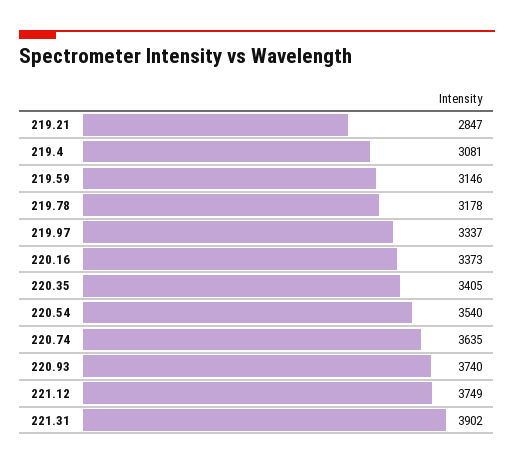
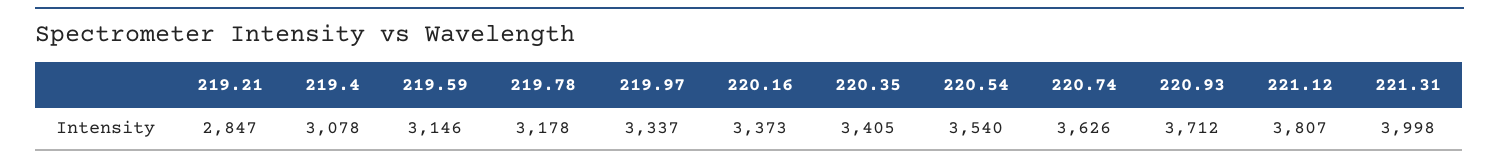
  {
    "219.21": 2847,
-   "219.4": 3081,
+   "219.4": 3078,
    "219.59": 3146,
    "219.78": 3178,
    "219.97": 3337,
    "220.16": 3373,
    "220.35": 3405,
    "220.54": 3540,
-   "220.74": 3635,
+   "220.74": 3626,
-   "220.93": 3740,
+   "220.93": 3712,
-   "221.12": 3749,
+   "221.12": 3807,
-   "221.31": 3902
+   "221.31": 3998
  }

